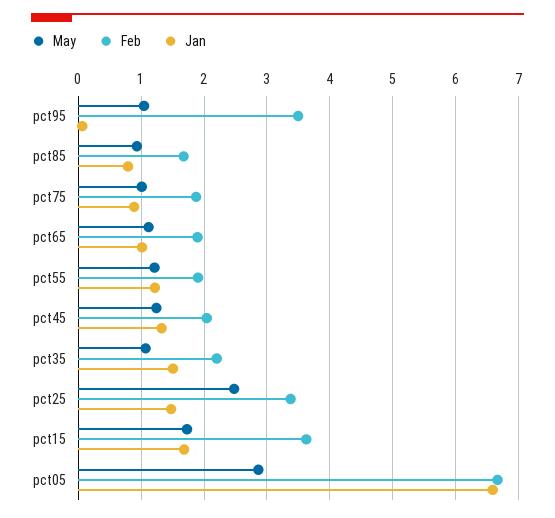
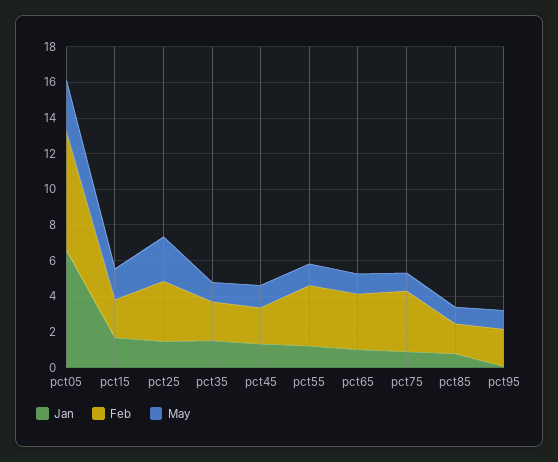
  {
    "May": {
      "pct95": 1,
      "pct85": 0.9,
      "pct75": 1,
      "pct65": 1.1,
      "pct55": 1.2,
      "pct45": 1.2,
      "pct35": 1.1,
      "pct25": 2.5,
      "pct15": 1.7,
      "pct05": 2.9
    },
    "Feb": {
-     "pct95": 3.5,
+     "pct95": 2,
      "pct85": 1.7,
-     "pct75": 1.9,
+     "pct75": 3.5,
-     "pct65": 1.9,
+     "pct65": 3,
-     "pct55": 1.9,
+     "pct55": 3.5,
      "pct45": 2,
      "pct35": 2.2,
      "pct25": 3.4,
-     "pct15": 3.6,
+     "pct15": 2,
      "pct05": 6.7
    },
    "Jan": {
      "pct95": 0.1,
      "pct85": 0.8,
      "pct75": 0.9,
      "pct65": 1,
      "pct55": 1.2,
      "pct45": 1.3,
      "pct35": 1.5,
      "pct25": 1.5,
      "pct15": 1.7,
      "pct05": 6.6
    }
  }

